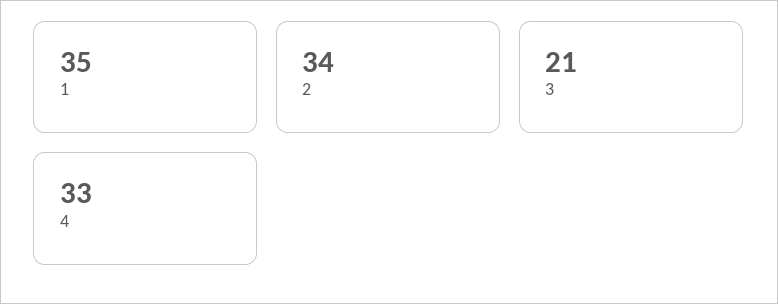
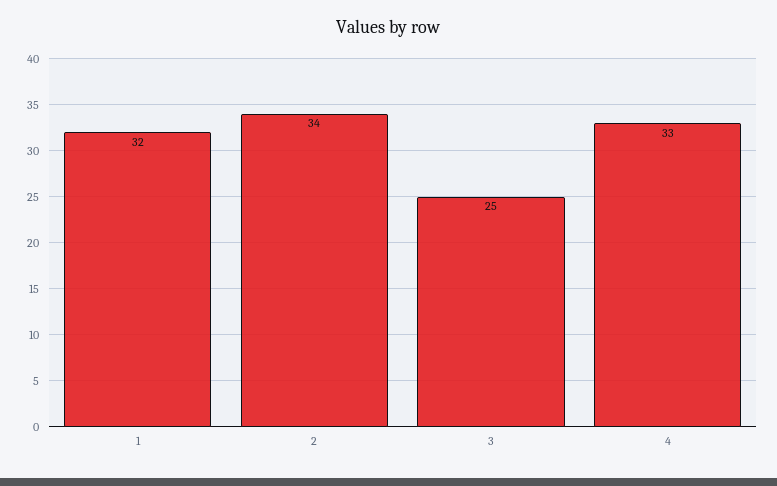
  {
-   "1": 35,
+   "1": 32,
    "2": 34,
-   "3": 21,
+   "3": 25,
    "4": 33
  }

